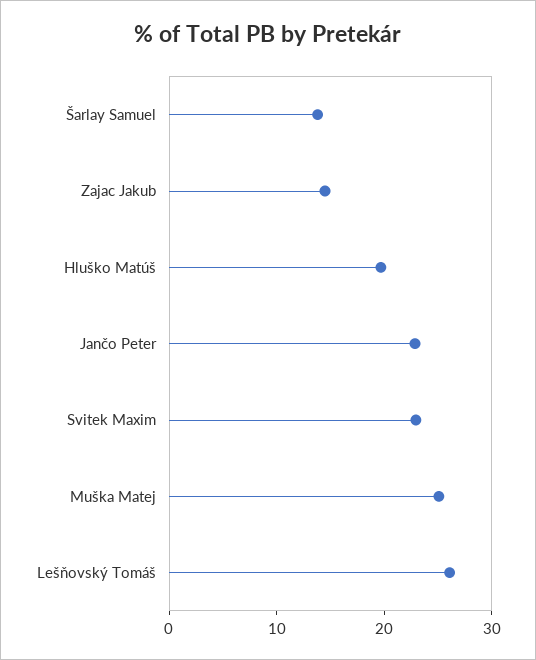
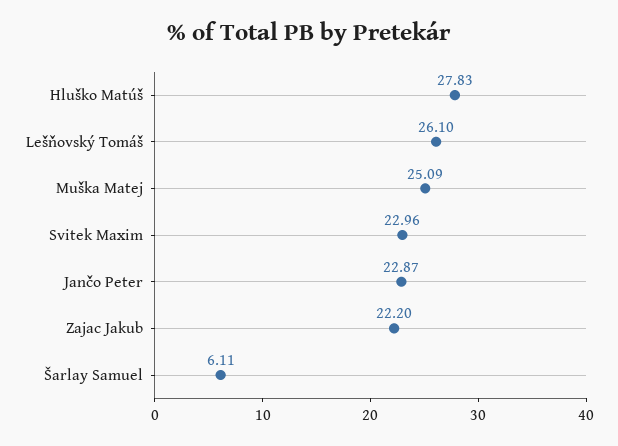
  {
-   "Šarlay Samuel": 14,
+   "Šarlay Samuel": 6.11,
-   "Zajac Jakub": 14,
+   "Zajac Jakub": 22.2,
-   "Hluško Matúš": 20,
+   "Hluško Matúš": 27.83,
    "Jančo Peter": 22.87,
    "Svitek Maxim": 22.96,
    "Muška Matej": 25.09,
    "Lešňovský Tomáš": 26.1
  }

